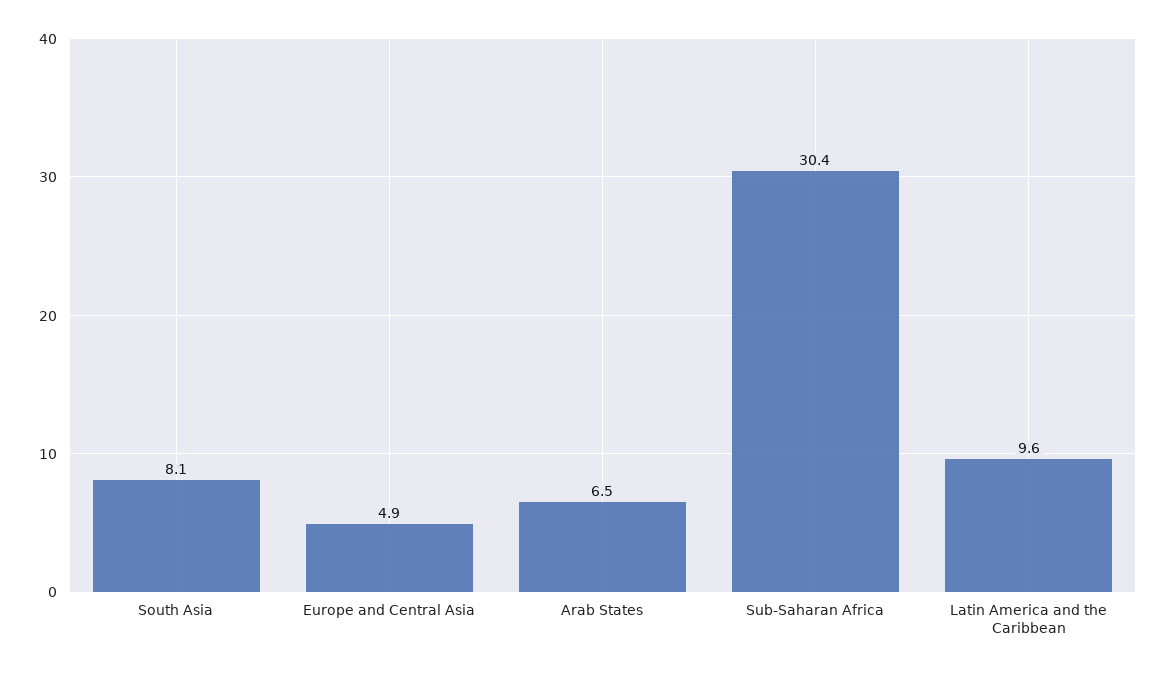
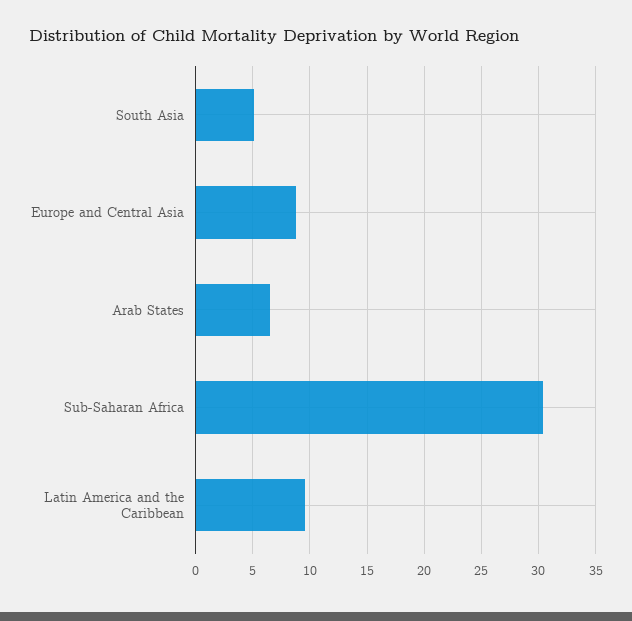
  {
-   "South Asia": 8.1,
+   "South Asia": 5,
-   "Europe and Central Asia": 4.9,
+   "Europe and Central Asia": 9,
    "Arab States": 6.5,
    "Sub-Saharan Africa": 30.4,
    "Latin America and the Caribbean": 9.6
  }

